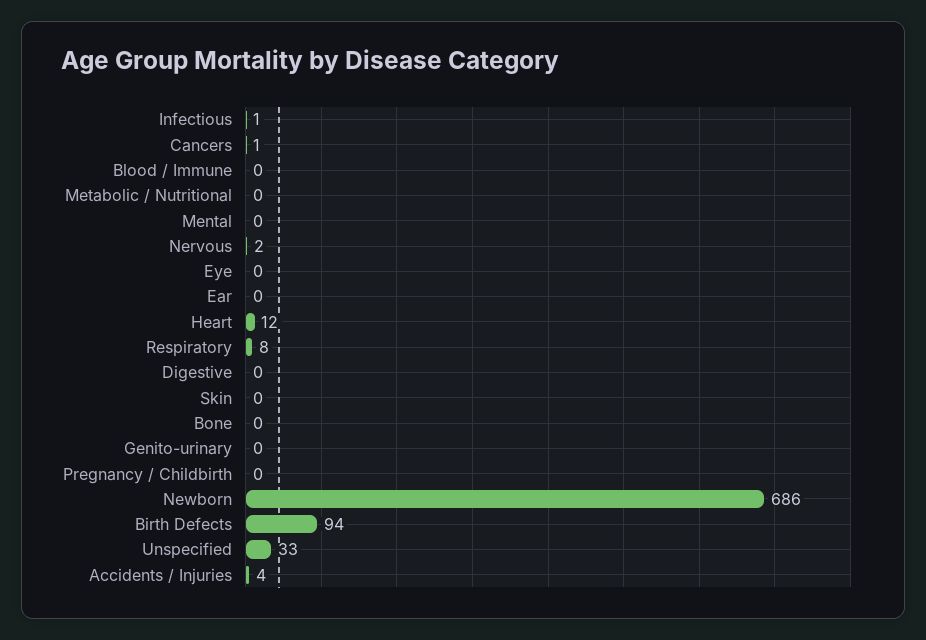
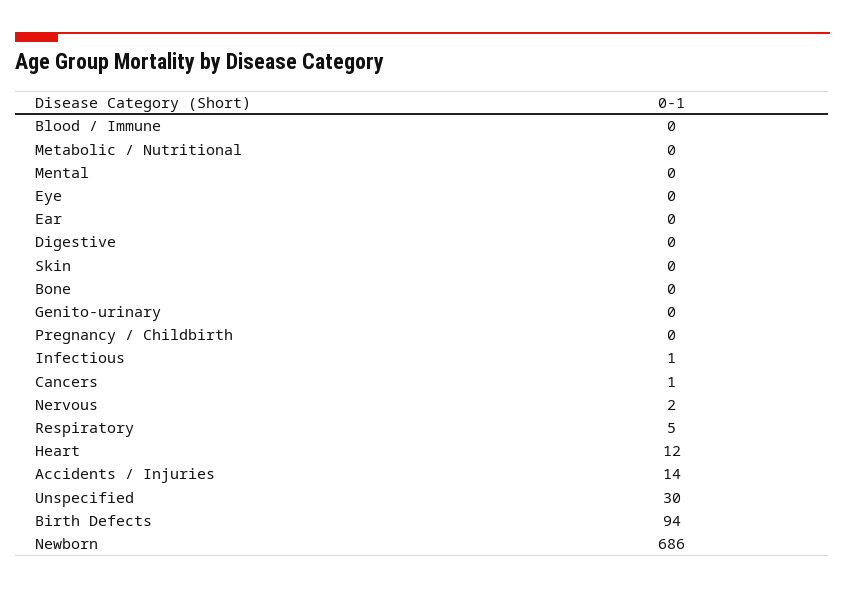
  {
    "Infectious": 1,
    "Cancers": 1,
    "Blood / Immune": 0,
    "Metabolic / Nutritional": 0,
    "Mental": 0,
    "Nervous": 2,
    "Eye": 0,
    "Ear": 0,
    "Heart": 12,
-   "Respiratory": 8,
+   "Respiratory": 5,
    "Digestive": 0,
    "Skin": 0,
    "Bone": 0,
    "Genito-urinary": 0,
    "Pregnancy / Childbirth": 0,
    "Newborn": 686,
    "Birth Defects": 94,
-   "Unspecified": 33,
+   "Unspecified": 30,
-   "Accidents / Injuries": 4
+   "Accidents / Injuries": 14
  }

